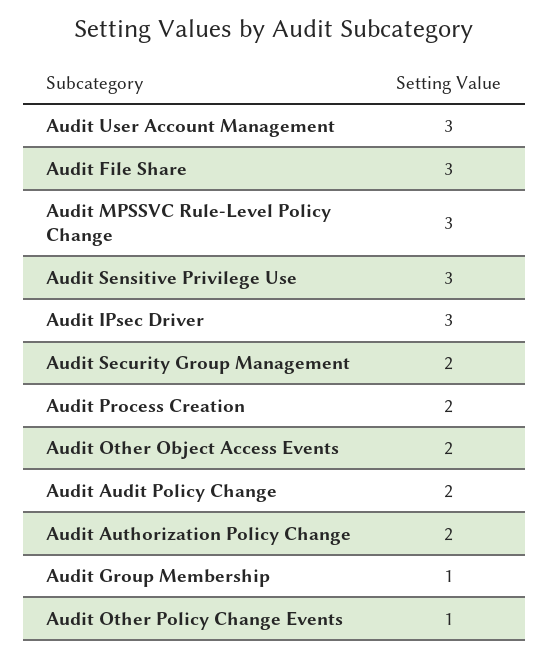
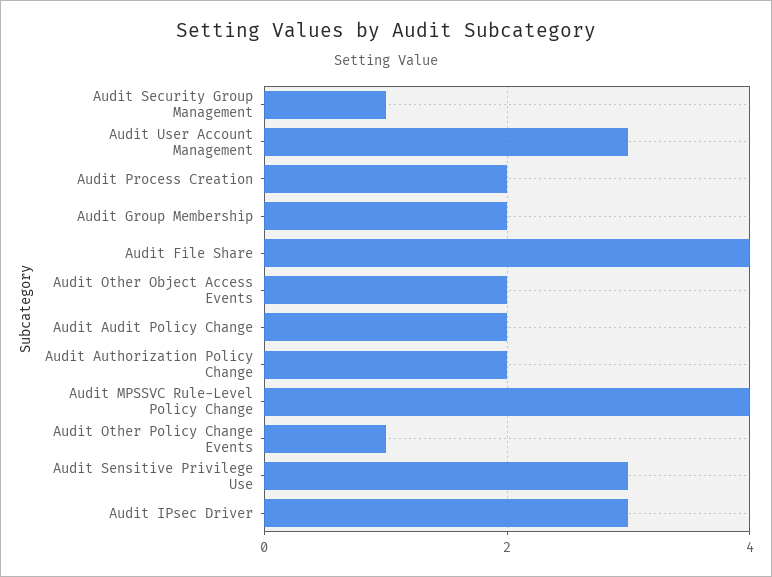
  {
    "Audit User Account Management": 3,
-   "Audit File Share": 3,
+   "Audit File Share": 4,
-   "Audit MPSSVC Rule-Level Policy Change": 3,
+   "Audit MPSSVC Rule-Level Policy Change": 4,
    "Audit Sensitive Privilege Use": 3,
    "Audit IPsec Driver": 3,
-   "Audit Security Group Management": 2,
+   "Audit Security Group Management": 1,
    "Audit Process Creation": 2,
    "Audit Other Object Access Events": 2,
    "Audit Audit Policy Change": 2,
    "Audit Authorization Policy Change": 2,
-   "Audit Group Membership": 1,
+   "Audit Group Membership": 2,
    "Audit Other Policy Change Events": 1
  }

